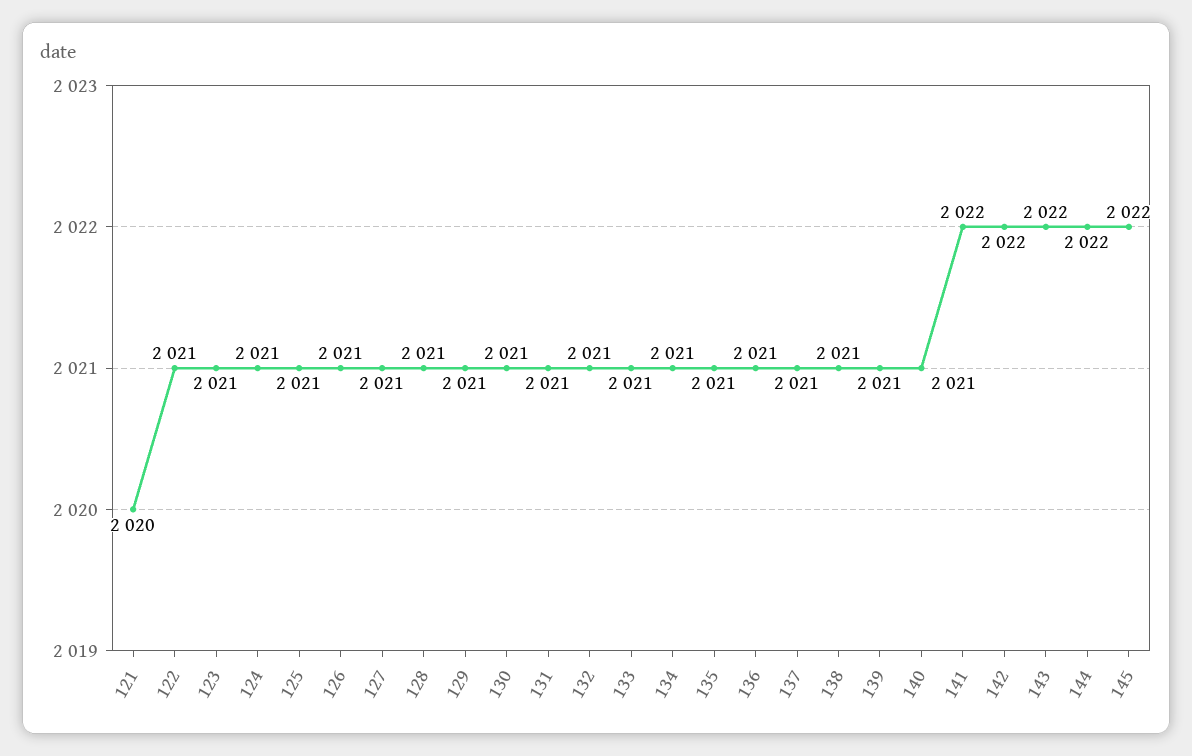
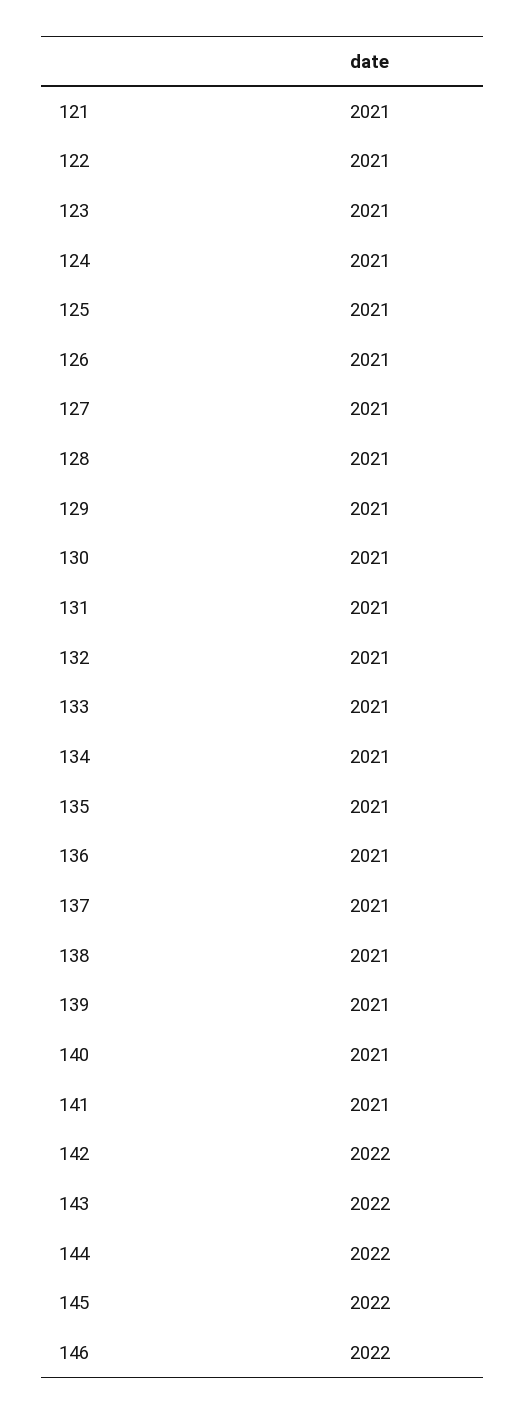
  {
-   "121": 2020,
+   "121": 2021,
    "122": 2021,
    "123": 2021,
    "124": 2021,
    "125": 2021,
    "126": 2021,
    "127": 2021,
    "128": 2021,
    "129": 2021,
    "130": 2021,
    "131": 2021,
    "132": 2021,
    "133": 2021,
    "134": 2021,
    "135": 2021,
    "136": 2021,
    "137": 2021,
    "138": 2021,
    "139": 2021,
    "140": 2021,
-   "141": 2022,
+   "141": 2021,
    "142": 2022,
    "143": 2022,
    "144": 2022,
-   "145": 2022
+   "145": 2022,
+   "146": 2022
  }

